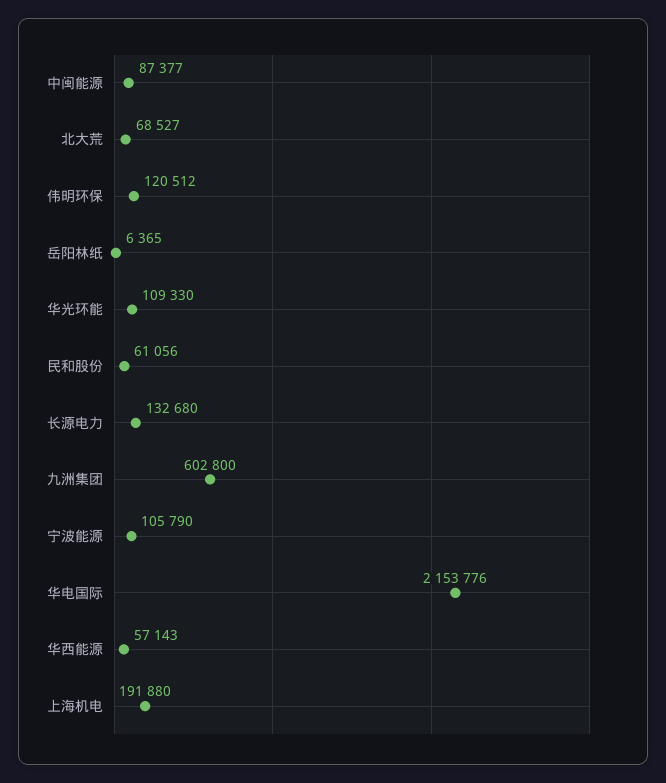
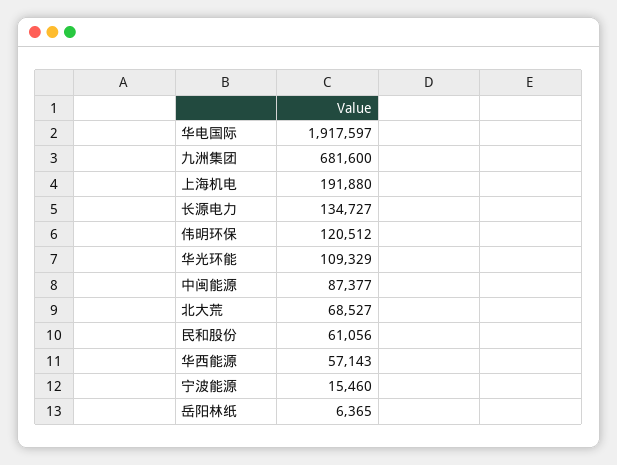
  {
    "中闽能源": 87377,
    "北大荒": 68527,
    "伟明环保": 120512,
    "岳阳林纸": 6365,
-   "华光环能": 109330,
+   "华光环能": 109329,
    "民和股份": 61056,
-   "长源电力": 132680,
+   "长源电力": 134727,
-   "九洲集团": 602800,
+   "九洲集团": 681600,
-   "宁波能源": 105790,
+   "宁波能源": 15460,
-   "华电国际": 2153776,
+   "华电国际": 1917597,
    "华西能源": 57143,
    "上海机电": 191880
  }

